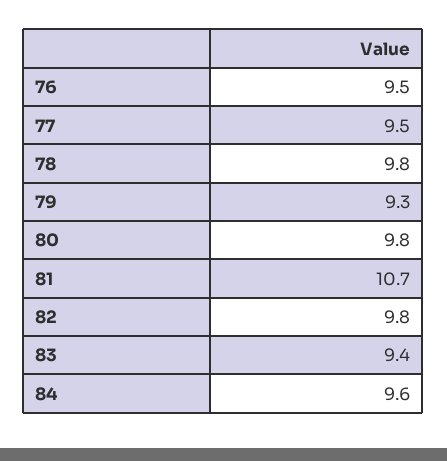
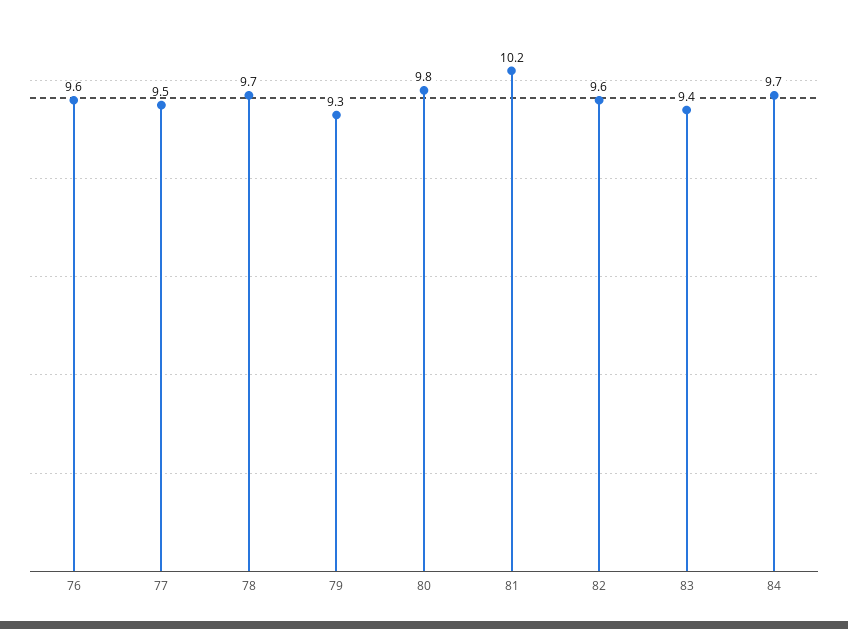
  {
-   "76": 9.5,
+   "76": 9.6,
    "77": 9.5,
-   "78": 9.8,
+   "78": 9.7,
    "79": 9.3,
    "80": 9.8,
-   "81": 10.7,
+   "81": 10.2,
-   "82": 9.8,
+   "82": 9.6,
    "83": 9.4,
-   "84": 9.6
+   "84": 9.7
  }

